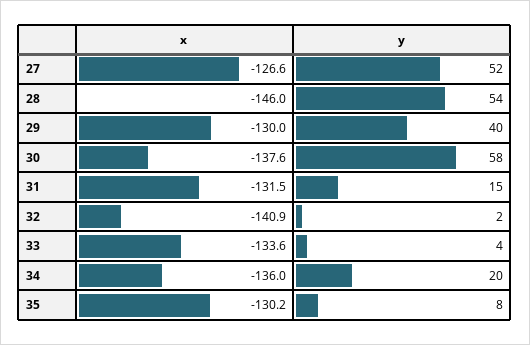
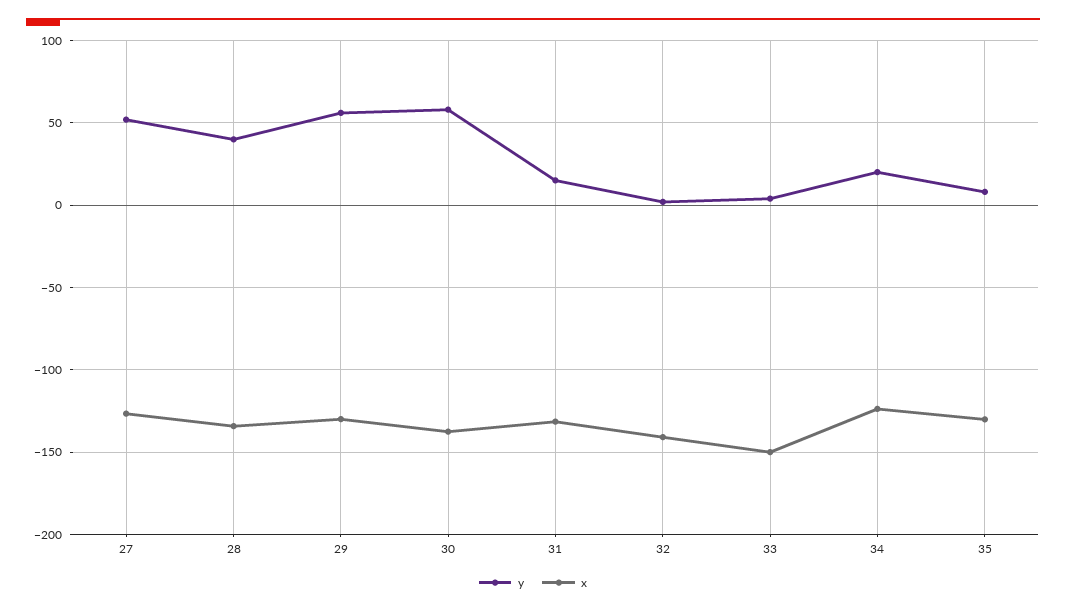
  {
    "x": {
      "27": -126.6,
-     "28": -146,
+     "28": -135,
      "29": -130,
      "30": -137.6,
      "31": -131.5,
      "32": -140.9,
-     "33": -133.6,
+     "33": -150,
-     "34": -136,
+     "34": -125,
      "35": -130.2
    },
    "y": {
      "27": 52,
-     "28": 54,
+     "28": 40,
-     "29": 40,
+     "29": 55,
      "30": 58,
      "31": 15,
      "32": 2,
      "33": 4,
      "34": 20,
      "35": 8
    }
  }

